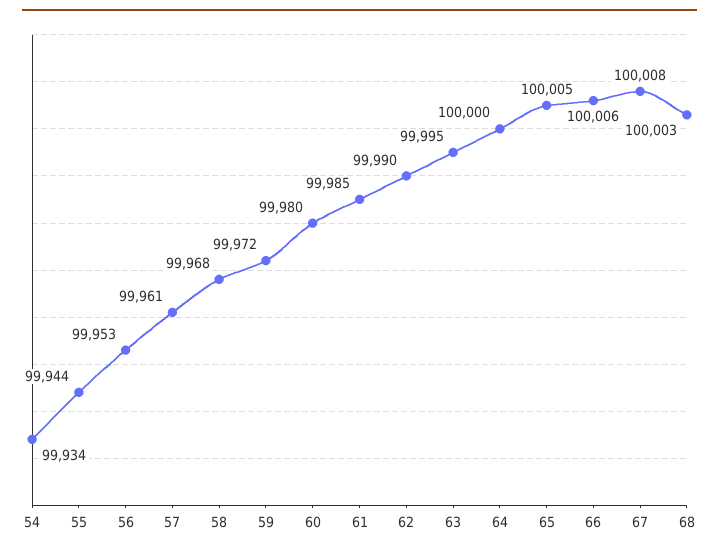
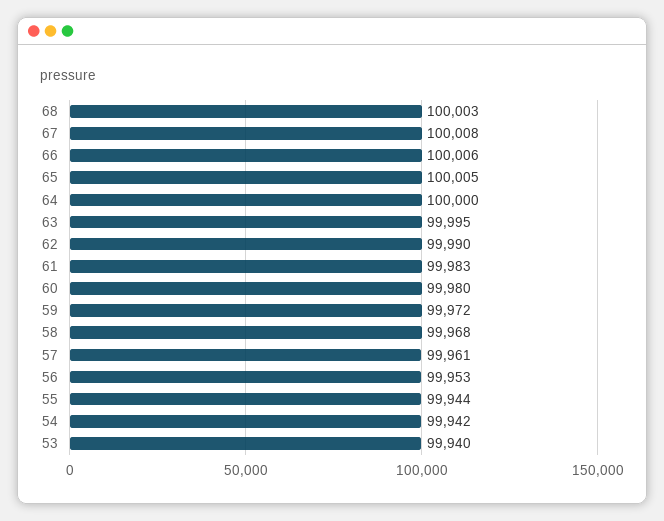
  {
-   "54": 99934,
+   "54": 99942,
    "55": 99944,
    "56": 99953,
    "57": 99961,
    "58": 99968,
    "59": 99972,
    "60": 99980,
-   "61": 99985,
+   "61": 99983,
    "62": 99990,
    "63": 99995,
    "64": 100000,
    "65": 100005,
    "66": 100006,
    "67": 100008,
-   "68": 100003
+   "68": 100003,
+   "53": 99940
  }

